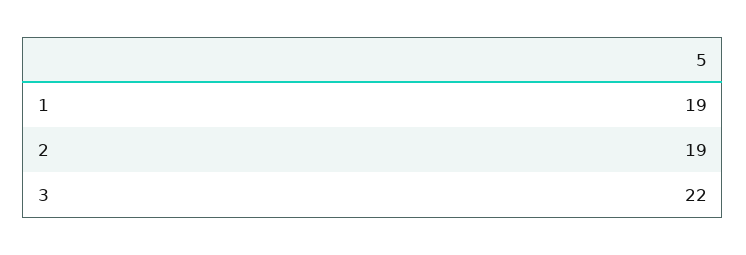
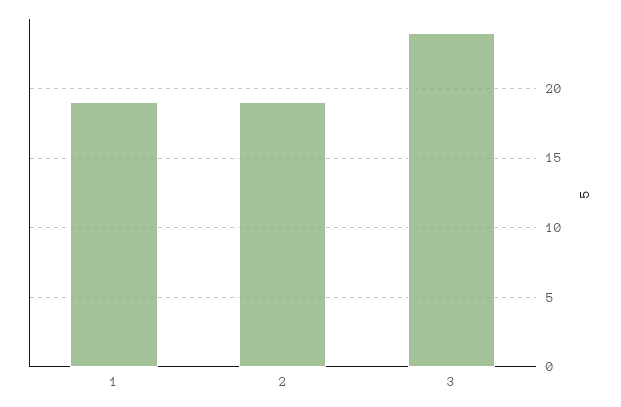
  {
    "1": 19,
    "2": 19,
-   "3": 22
+   "3": 24
  }

